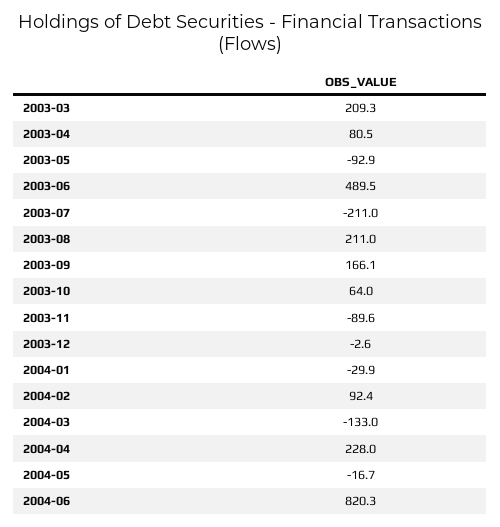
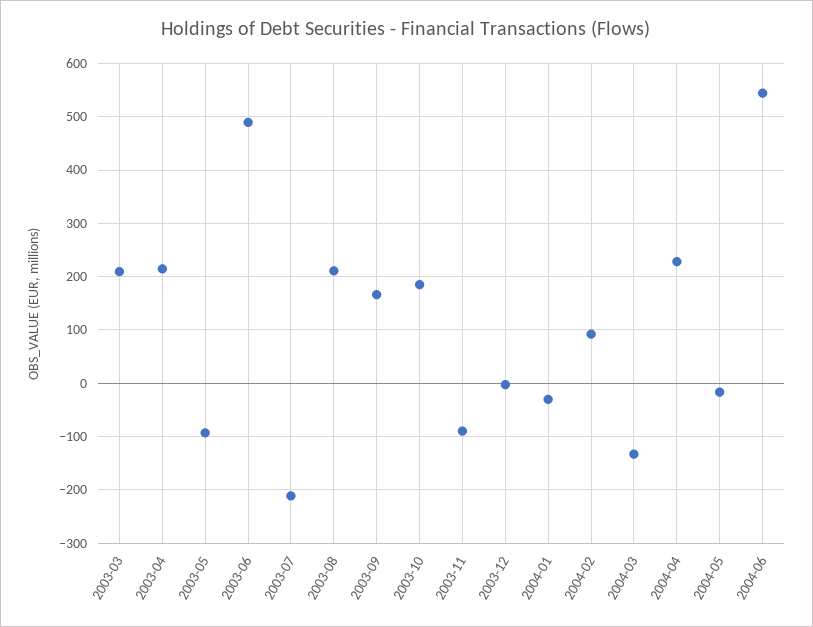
  {
    "2003-03": 209.3,
-   "2003-04": 80.5,
+   "2003-04": 220,
    "2003-05": -92.9,
    "2003-06": 489.5,
    "2003-07": -211,
    "2003-08": 211,
    "2003-09": 166.1,
-   "2003-10": 64,
+   "2003-10": 180,
    "2003-11": -89.6,
    "2003-12": -2.6,
    "2004-01": -29.9,
    "2004-02": 92.4,
    "2004-03": -133,
    "2004-04": 228,
    "2004-05": -16.7,
-   "2004-06": 820.3
+   "2004-06": 540
  }

